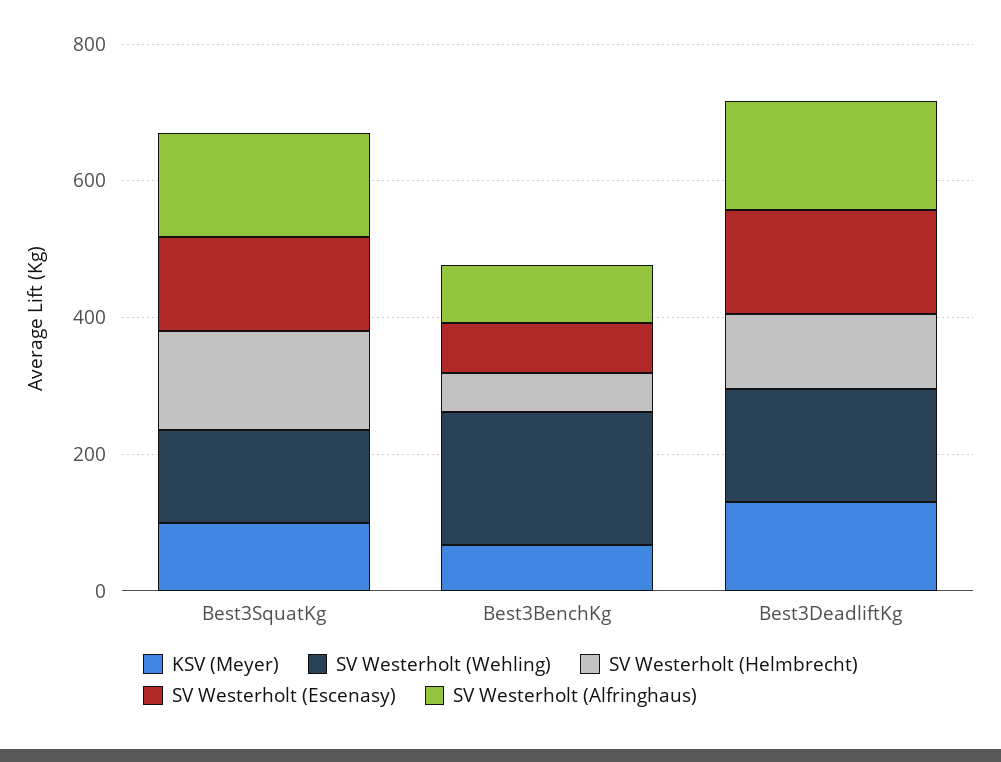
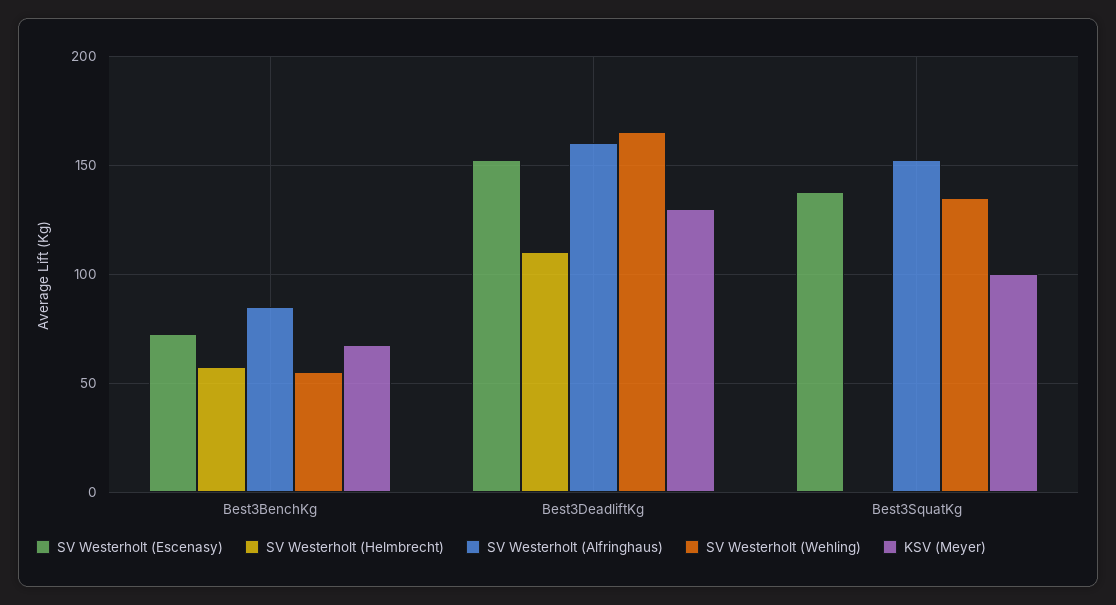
  {
    "KSV (Meyer)": {
      "Best3SquatKg": 100,
      "Best3BenchKg": 70,
      "Best3DeadliftKg": 130
    },
    "SV Westerholt (Wehling)": {
      "Best3SquatKg": 135,
-     "Best3BenchKg": 200,
+     "Best3BenchKg": 55,
      "Best3DeadliftKg": 165
    },
    "SV Westerholt (Helmbrecht)": {
-     "Best3SquatKg": 150,
+     "Best3SquatKg": 0,
      "Best3BenchKg": 60,
      "Best3DeadliftKg": 110
    },
    "SV Westerholt (Escenasy)": {
      "Best3SquatKg": 140,
      "Best3BenchKg": 75,
      "Best3DeadliftKg": 155
    },
    "SV Westerholt (Alfringhaus)": {
      "Best3SquatKg": 155,
      "Best3BenchKg": 85,
      "Best3DeadliftKg": 160
    }
  }

